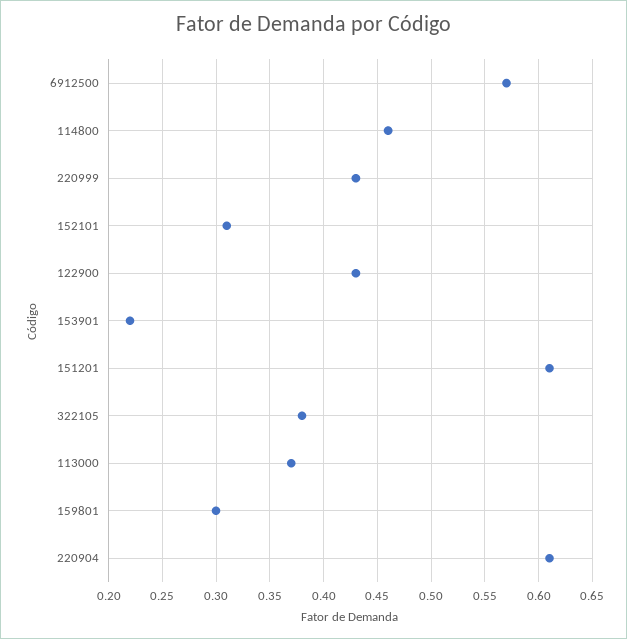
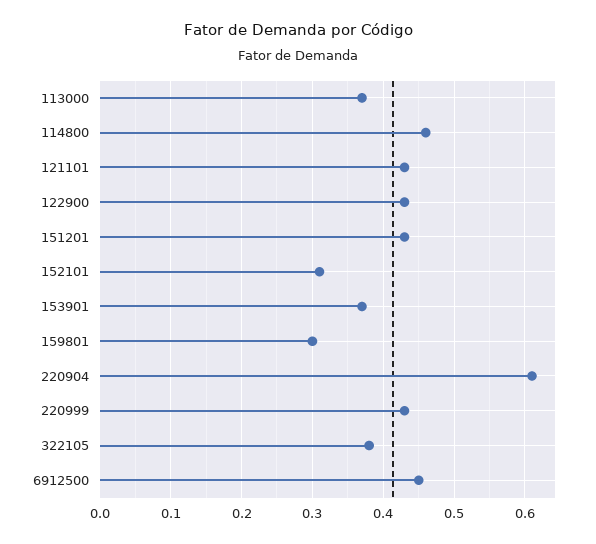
  {
-   "6912500": 0.57,
+   "6912500": 0.45,
    "114800": 0.46,
    "220999": 0.43,
    "152101": 0.31,
    "122900": 0.43,
-   "153901": 0.22,
+   "153901": 0.37,
-   "151201": 0.61,
+   "151201": 0.43,
    "322105": 0.38,
    "113000": 0.37,
    "159801": 0.3,
-   "220904": 0.61
+   "220904": 0.61,
+   "121101": 0.43
  }

